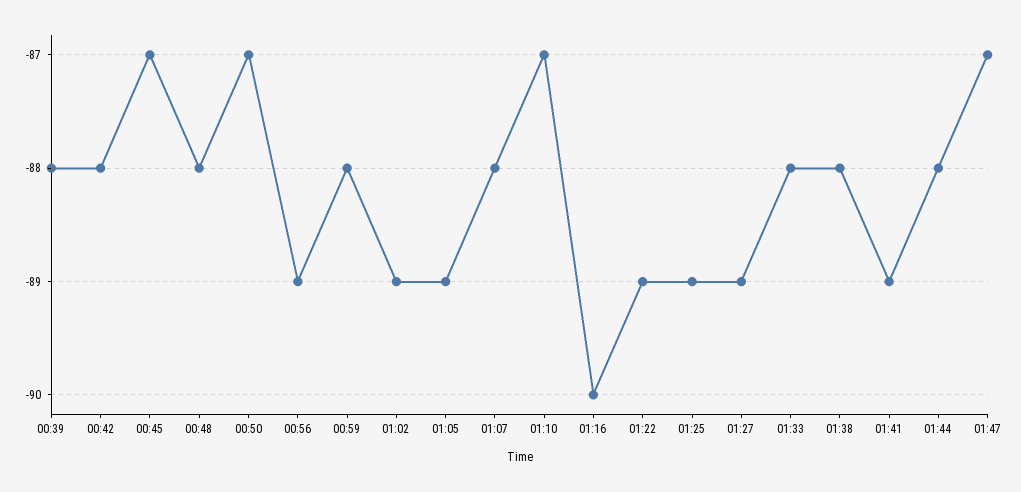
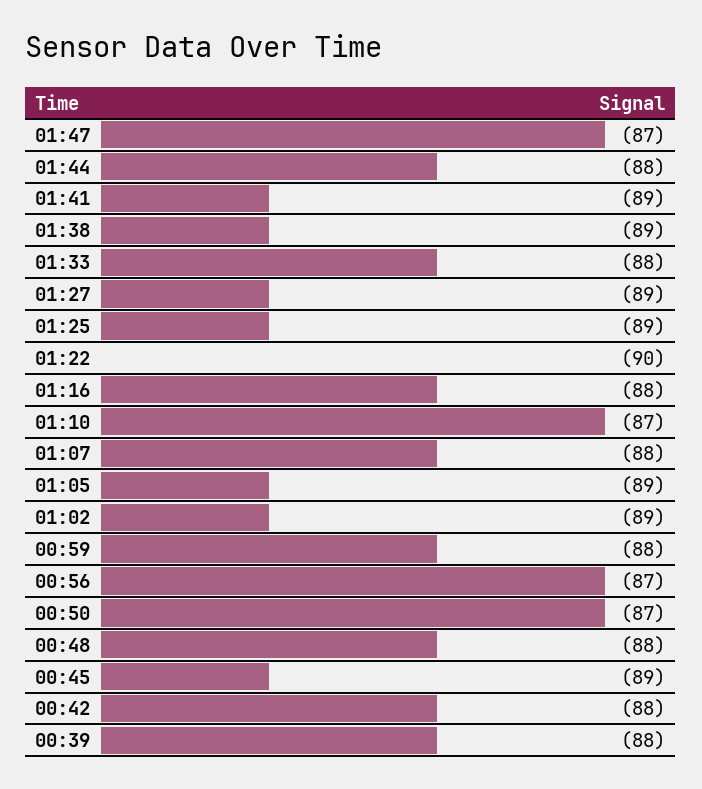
  {
    "00:39": -88,
    "00:42": -88,
-   "00:45": -87,
+   "00:45": -89,
    "00:48": -88,
    "00:50": -87,
-   "00:56": -89,
+   "00:56": -87,
    "00:59": -88,
    "01:02": -89,
    "01:05": -89,
    "01:07": -88,
    "01:10": -87,
-   "01:16": -90,
+   "01:16": -88,
-   "01:22": -89,
+   "01:22": -90,
    "01:25": -89,
    "01:27": -89,
    "01:33": -88,
-   "01:38": -88,
+   "01:38": -89,
    "01:41": -89,
    "01:44": -88,
    "01:47": -87
  }

